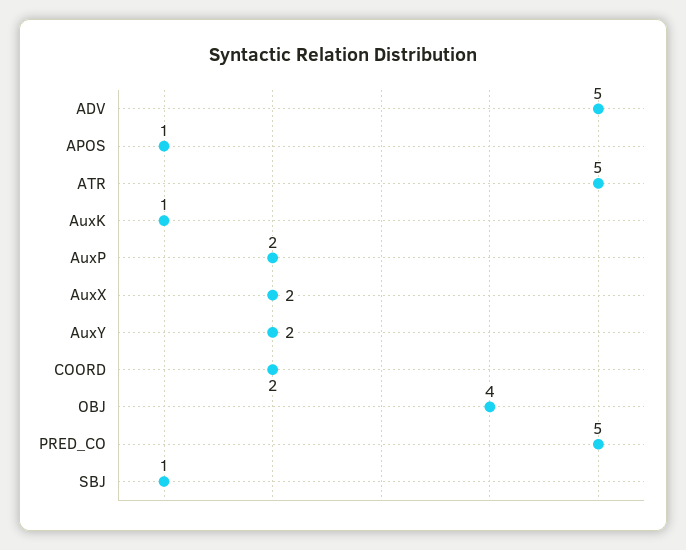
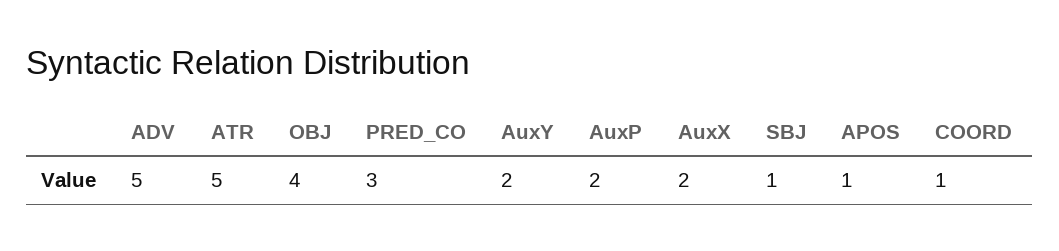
  {
    "ADV": 5,
    "APOS": 1,
    "ATR": 5,
-   "AuxK": 1,
    "AuxP": 2,
    "AuxX": 2,
    "AuxY": 2,
-   "COORD": 2,
+   "COORD": 1,
    "OBJ": 4,
-   "PRED_CO": 5,
+   "PRED_CO": 3,
    "SBJ": 1
  }

